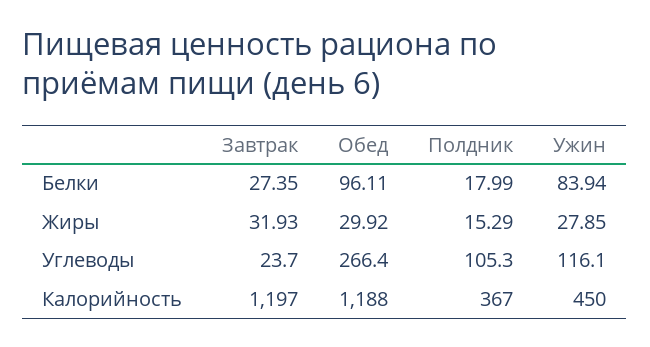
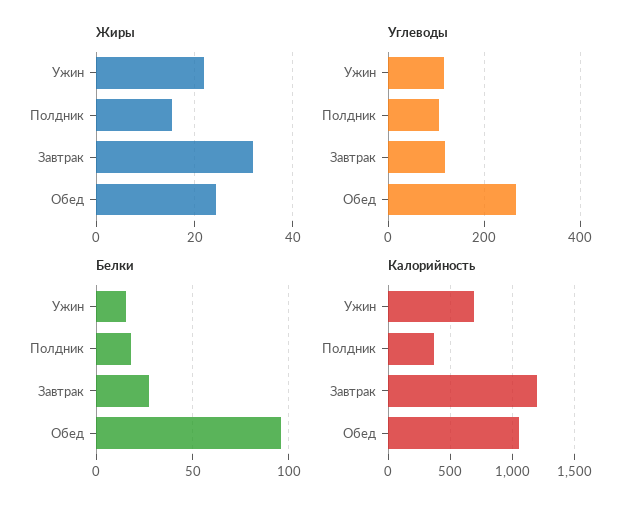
  {
    "Белки": {
      "Завтрак": 27.35,
      "Обед": 96.11,
      "Полдник": 17.99,
-     "Ужин": 83.94
+     "Ужин": 15
    },
    "Жиры": {
      "Завтрак": 31.93,
-     "Обед": 29.92,
+     "Обед": 24,
      "Полдник": 15.29,
-     "Ужин": 27.85
+     "Ужин": 22
    },
    "Углеводы": {
-     "Завтрак": 23.7,
+     "Завтрак": 120,
      "Обед": 266.4,
      "Полдник": 105.3,
      "Ужин": 116.1
    },
    "Калорийность": {
      "Завтрак": 1197,
-     "Обед": 1188,
+     "Обед": 1050,
      "Полдник": 367,
-     "Ужин": 450
+     "Ужин": 700
    }
  }

